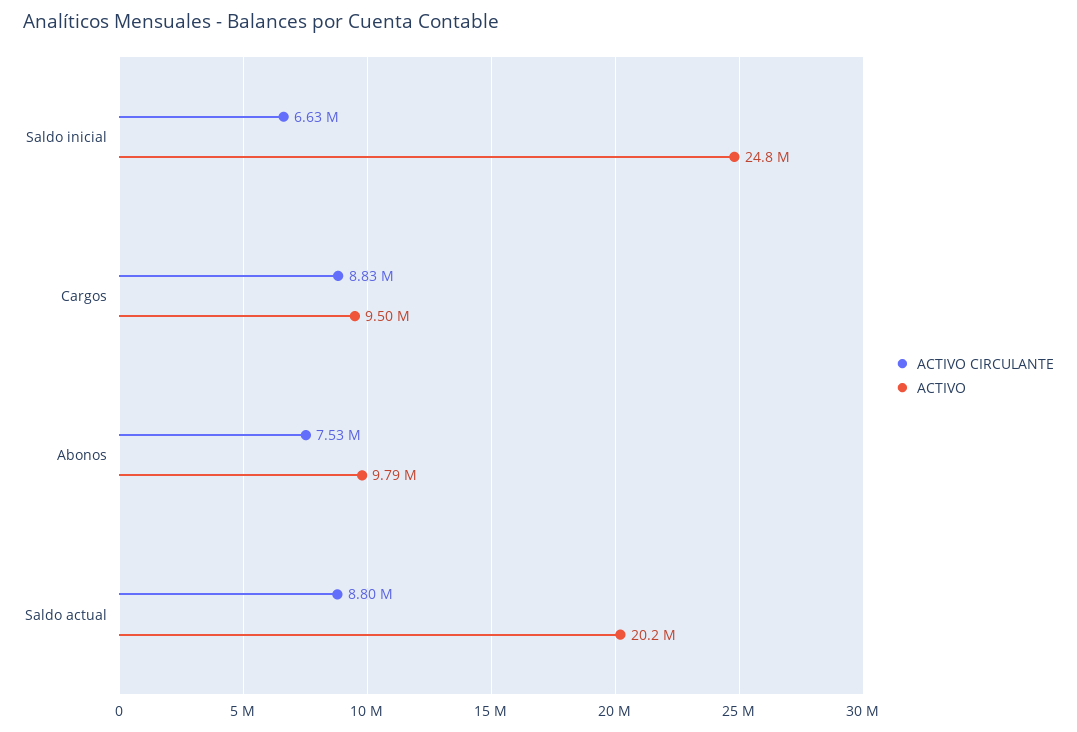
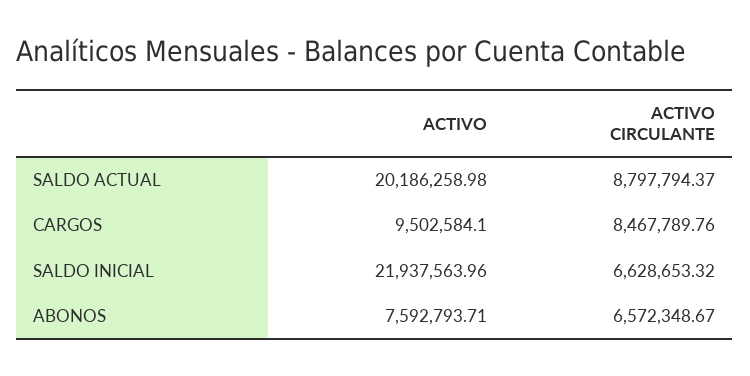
  {
    "ACTIVO CIRCULANTE": {
      "Saldo inicial": 6628653.32,
-     "Cargos": 8830000,
+     "Cargos": 8467789.76,
-     "Abonos": 7530000,
+     "Abonos": 6572348.67,
      "Saldo actual": 8797794.37
    },
    "ACTIVO": {
-     "Saldo inicial": 24800000,
+     "Saldo inicial": 21937563.96,
      "Cargos": 9502584.1,
-     "Abonos": 9790000,
+     "Abonos": 7592793.71,
      "Saldo actual": 20186258.98
    }
  }

